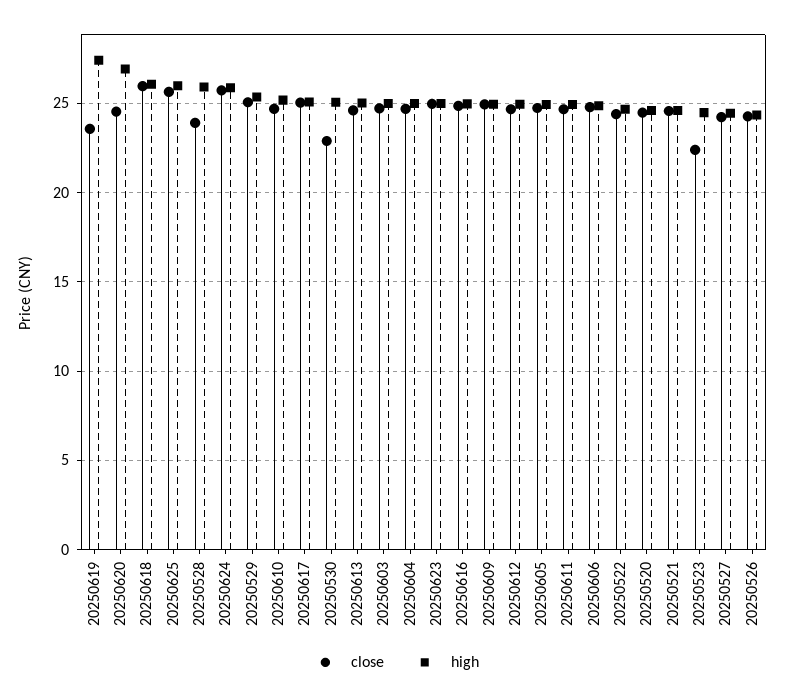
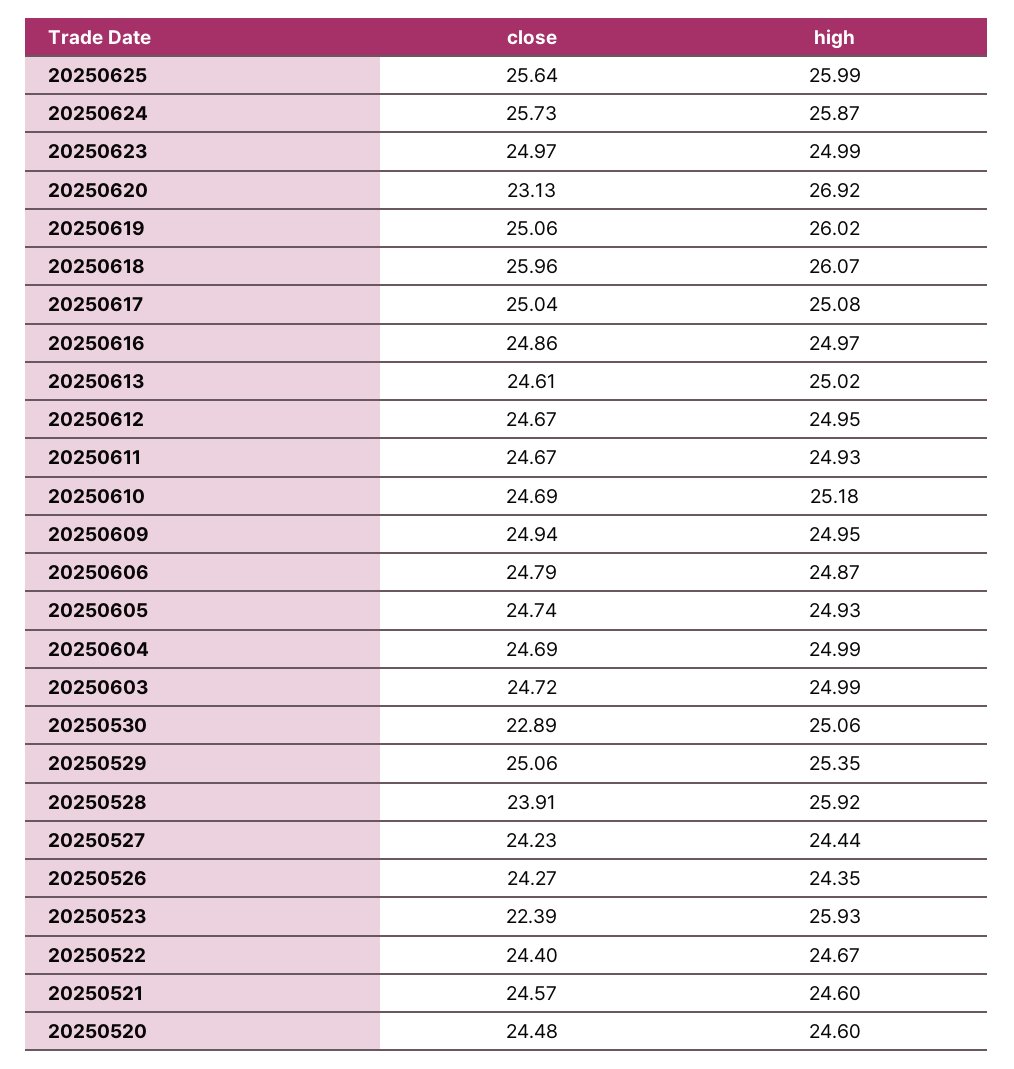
  {
    "close": {
-     "20250619": 23.5,
+     "20250619": 25.06,
-     "20250620": 24.5,
+     "20250620": 23.13,
      "20250618": 25.96,
      "20250625": 25.64,
      "20250528": 23.91,
      "20250624": 25.73,
      "20250529": 25.06,
      "20250610": 24.69,
      "20250617": 25.04,
      "20250530": 22.89,
      "20250613": 24.61,
      "20250603": 24.72,
      "20250604": 24.69,
      "20250623": 24.97,
      "20250616": 24.86,
      "20250609": 24.94,
      "20250612": 24.67,
      "20250605": 24.74,
      "20250611": 24.67,
      "20250606": 24.79,
      "20250522": 24.4,
      "20250520": 24.48,
      "20250521": 24.57,
      "20250523": 22.39,
      "20250527": 24.23,
      "20250526": 24.27
    },
    "high": {
-     "20250619": 27.5,
+     "20250619": 26.02,
      "20250620": 26.92,
      "20250618": 26.07,
      "20250625": 25.99,
      "20250528": 25.92,
      "20250624": 25.87,
      "20250529": 25.35,
      "20250610": 25.18,
      "20250617": 25.08,
      "20250530": 25.06,
      "20250613": 25.02,
      "20250603": 24.99,
      "20250604": 24.99,
      "20250623": 24.99,
      "20250616": 24.97,
      "20250609": 24.95,
      "20250612": 24.95,
      "20250605": 24.93,
      "20250611": 24.93,
      "20250606": 24.87,
      "20250522": 24.67,
      "20250520": 24.6,
      "20250521": 24.6,
-     "20250523": 24.5,
+     "20250523": 25.93,
      "20250527": 24.44,
      "20250526": 24.35
    }
  }

